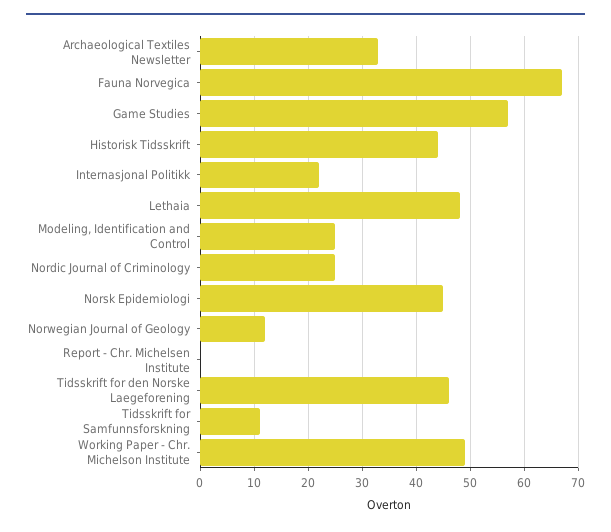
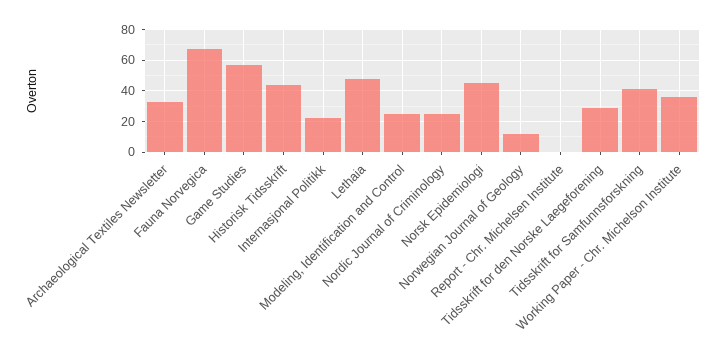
  {
    "Archaeological Textiles Newsletter": 35,
    "Fauna Norvegica": 65,
    "Game Studies": 55,
    "Historisk Tidsskrift": 45,
    "Internasjonal Politikk": 20,
    "Lethaia": 50,
    "Modeling, Identification and Control": 25,
    "Nordic Journal of Criminology": 25,
    "Norsk Epidemiologi": 45,
    "Norwegian Journal of Geology": 10,
    "Report - Chr. Michelsen Institute": 0,
-   "Tidsskrift for den Norske Laegeforening": 45,
+   "Tidsskrift for den Norske Laegeforening": 30,
-   "Tidsskrift for Samfunnsforskning": 10,
+   "Tidsskrift for Samfunnsforskning": 40,
-   "Working Paper - Chr. Michelson Institute": 50
+   "Working Paper - Chr. Michelson Institute": 35
  }

